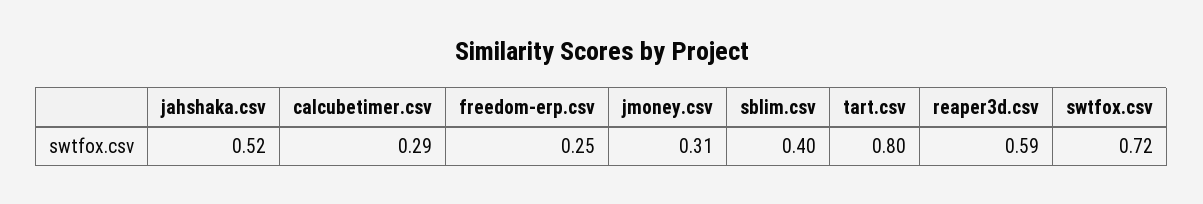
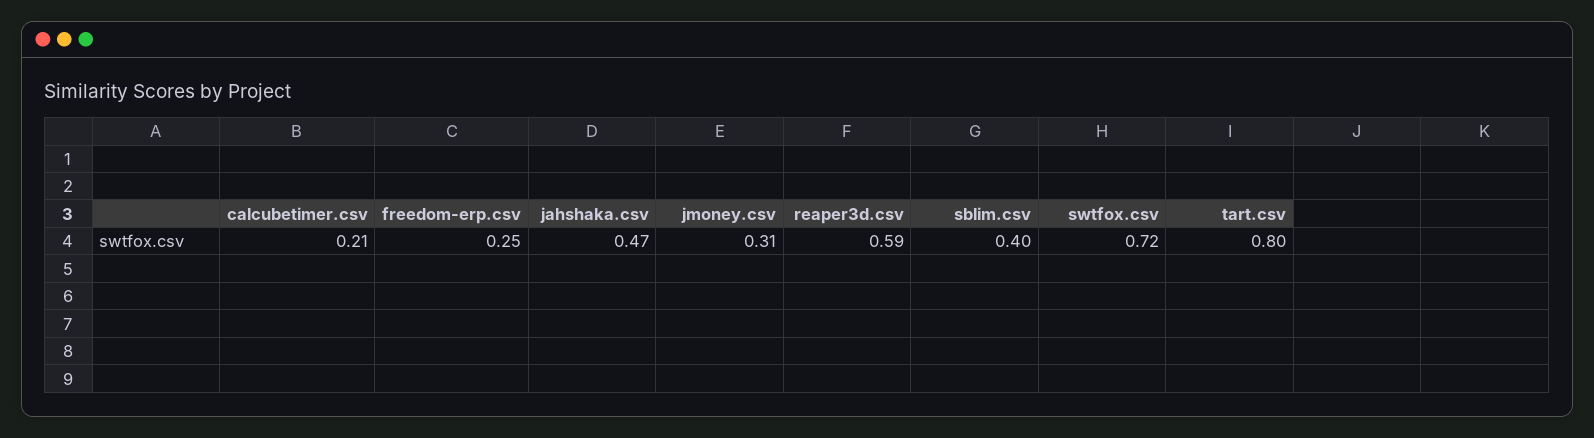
  {
-   "jahshaka.csv": 0.52,
+   "jahshaka.csv": 0.47,
-   "calcubetimer.csv": 0.29,
+   "calcubetimer.csv": 0.21,
    "freedom-erp.csv": 0.25,
    "jmoney.csv": 0.31,
    "sblim.csv": 0.4,
    "tart.csv": 0.8,
    "reaper3d.csv": 0.59,
    "swtfox.csv": 0.72
  }

